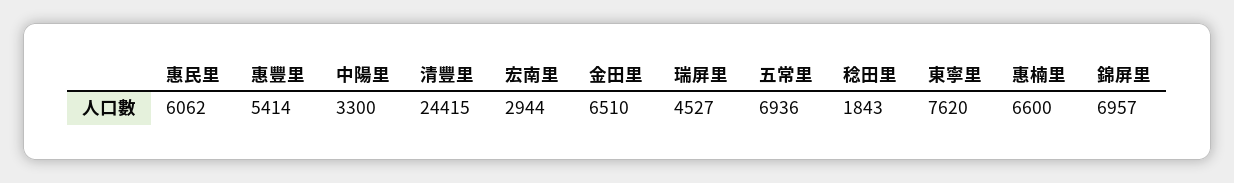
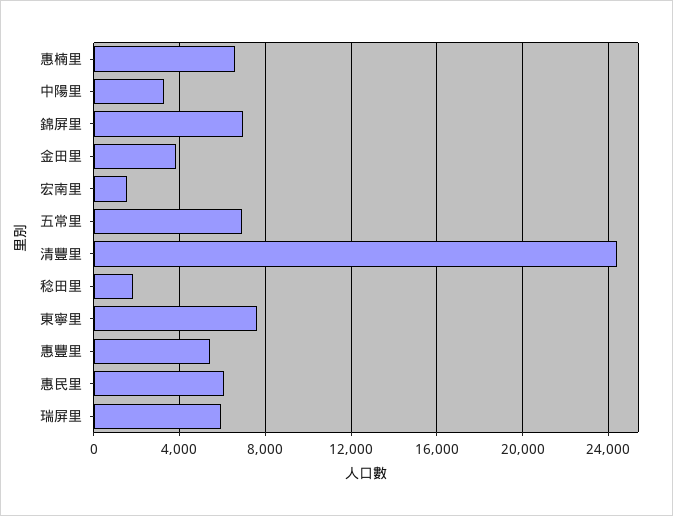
  {
    "惠民里": 6062,
    "惠豐里": 5414,
    "中陽里": 3300,
    "清豐里": 24415,
-   "宏南里": 2944,
+   "宏南里": 1500,
-   "金田里": 6510,
+   "金田里": 4000,
-   "瑞屏里": 4527,
+   "瑞屏里": 6000,
    "五常里": 6936,
    "稔田里": 1843,
    "東寧里": 7620,
    "惠楠里": 6600,
    "錦屏里": 6957
  }

